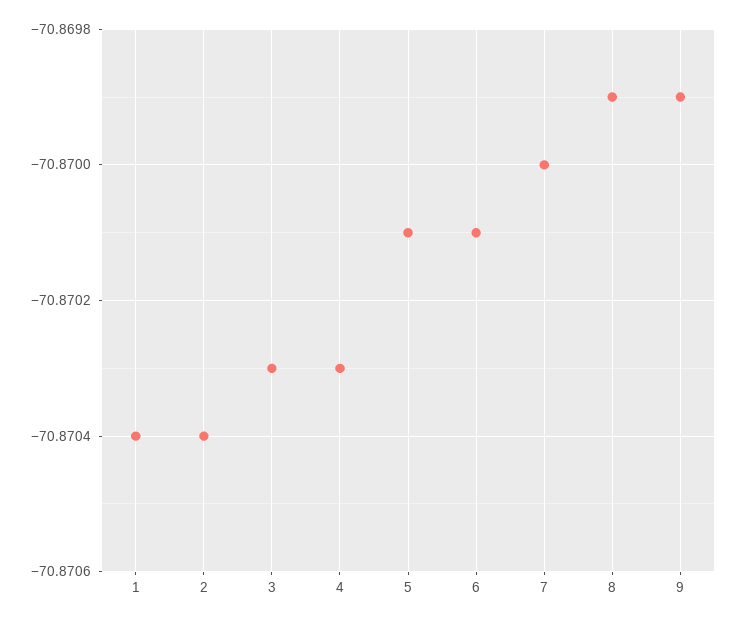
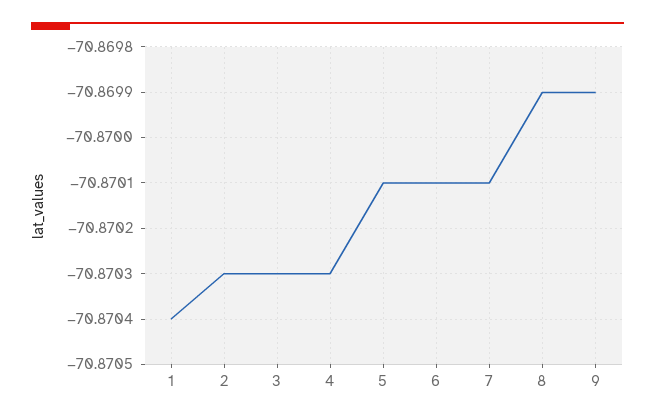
  {
    "1": -70.8704,
-   "2": -70.8704,
+   "2": -70.8703,
    "3": -70.8703,
    "4": -70.8703,
    "5": -70.8701,
    "6": -70.8701,
-   "7": -70.87,
+   "7": -70.8701,
    "8": -70.8699,
    "9": -70.8699
  }

